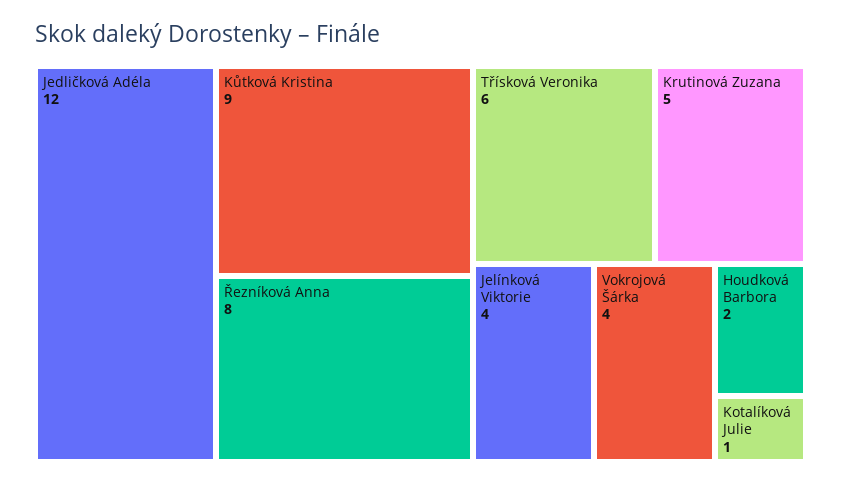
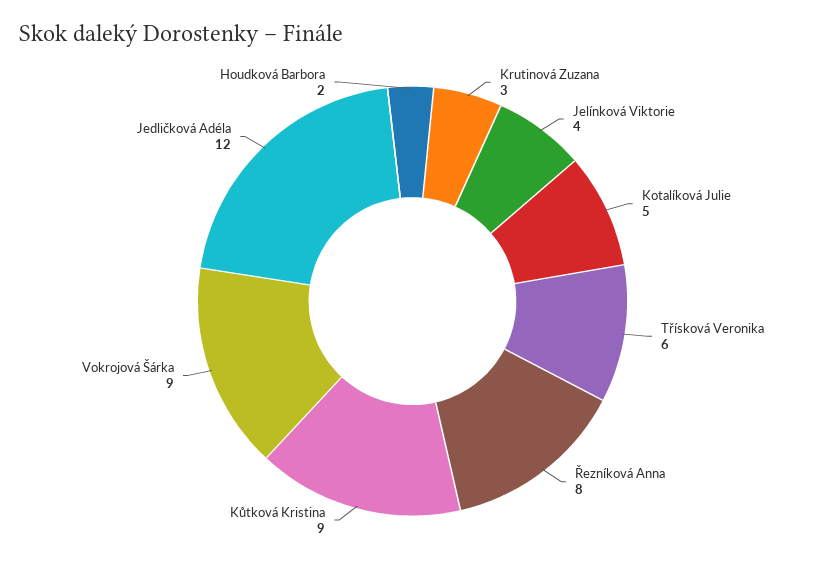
  {
    "Jedličková Adéla": 12,
    "Kůtková Kristina": 9,
    "Řezníková Anna": 8,
    "Třísková Veronika": 6,
-   "Krutinová Zuzana": 5,
+   "Krutinová Zuzana": 3,
    "Jelínková Viktorie": 4,
-   "Vokrojová Šárka": 4,
+   "Vokrojová Šárka": 9,
    "Houdková Barbora": 2,
-   "Kotalíková Julie": 1
+   "Kotalíková Julie": 5
  }

